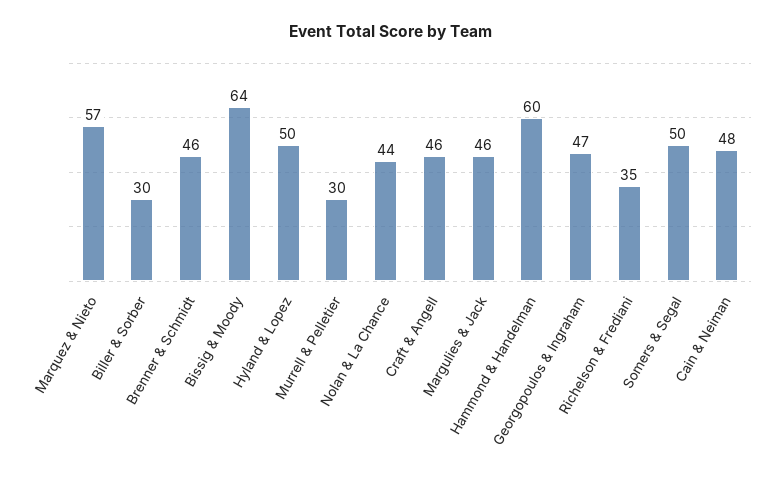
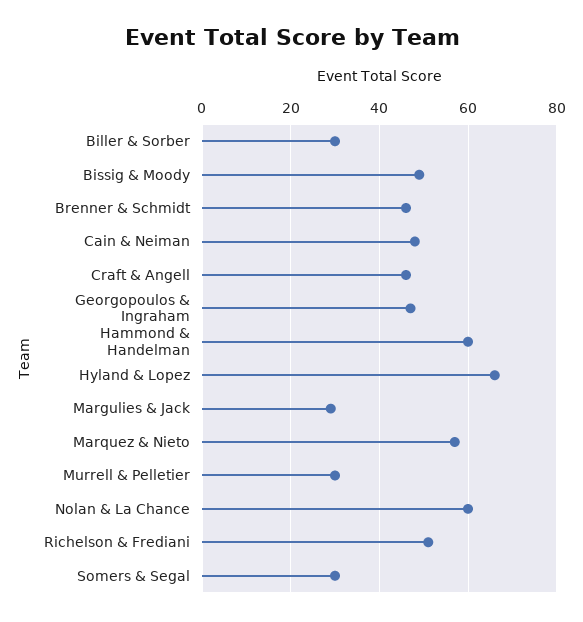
  {
    "Marquez & Nieto": 57,
    "Biller & Sorber": 30,
    "Brenner & Schmidt": 46,
-   "Bissig & Moody": 64,
+   "Bissig & Moody": 50,
-   "Hyland & Lopez": 50,
+   "Hyland & Lopez": 65,
    "Murrell & Pelletier": 30,
-   "Nolan & La Chance": 44,
+   "Nolan & La Chance": 60,
    "Craft & Angell": 46,
-   "Margulies & Jack": 46,
+   "Margulies & Jack": 30,
    "Hammond & Handelman": 60,
    "Georgopoulos & Ingraham": 47,
-   "Richelson & Frediani": 35,
+   "Richelson & Frediani": 50,
-   "Somers & Segal": 50,
+   "Somers & Segal": 30,
    "Cain & Neiman": 48
  }

